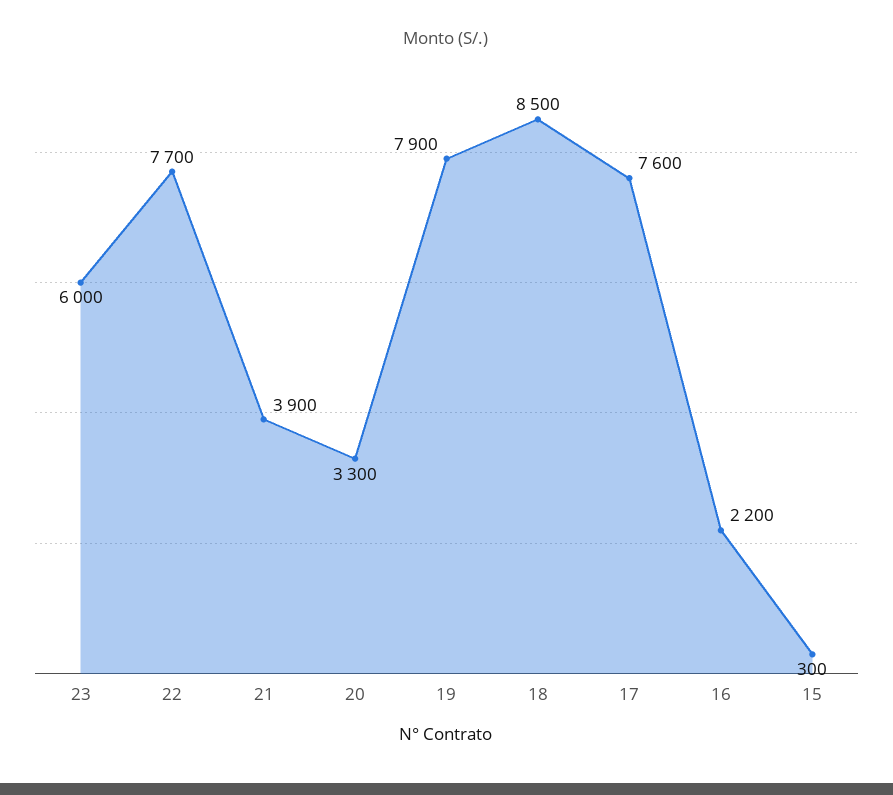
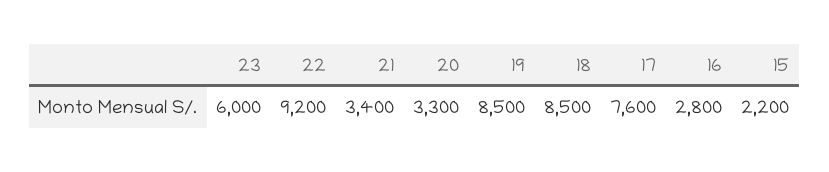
  {
    "23": 6000,
-   "22": 7700,
+   "22": 9200,
-   "21": 3900,
+   "21": 3400,
    "20": 3300,
-   "19": 7900,
+   "19": 8500,
    "18": 8500,
    "17": 7600,
-   "16": 2200,
+   "16": 2800,
-   "15": 300
+   "15": 2200
  }

